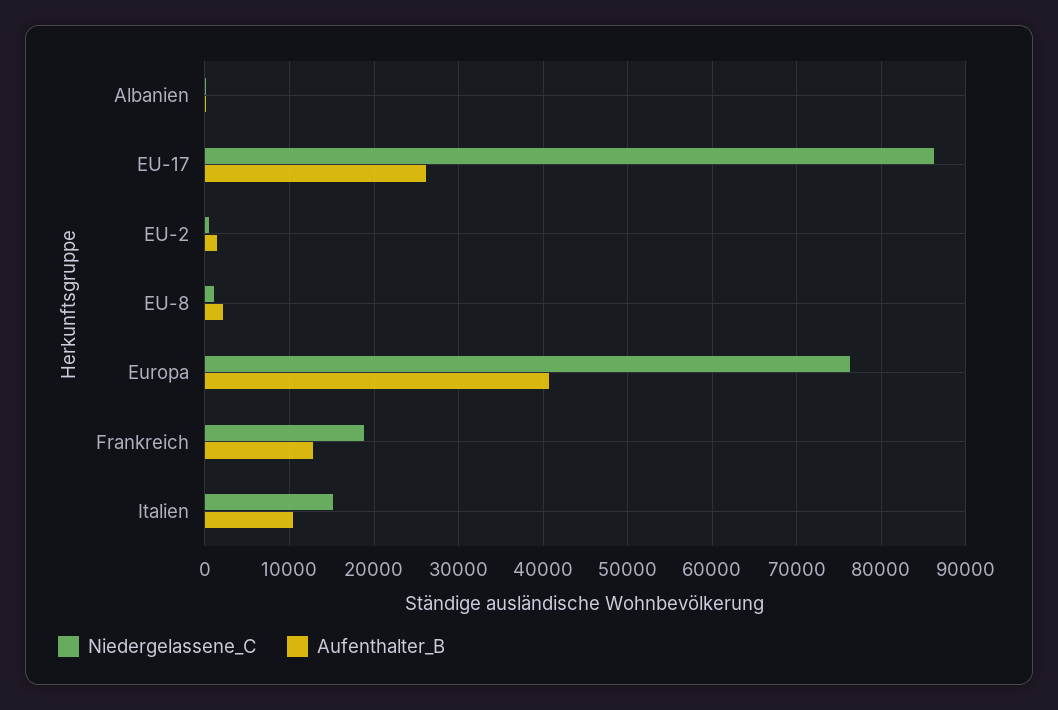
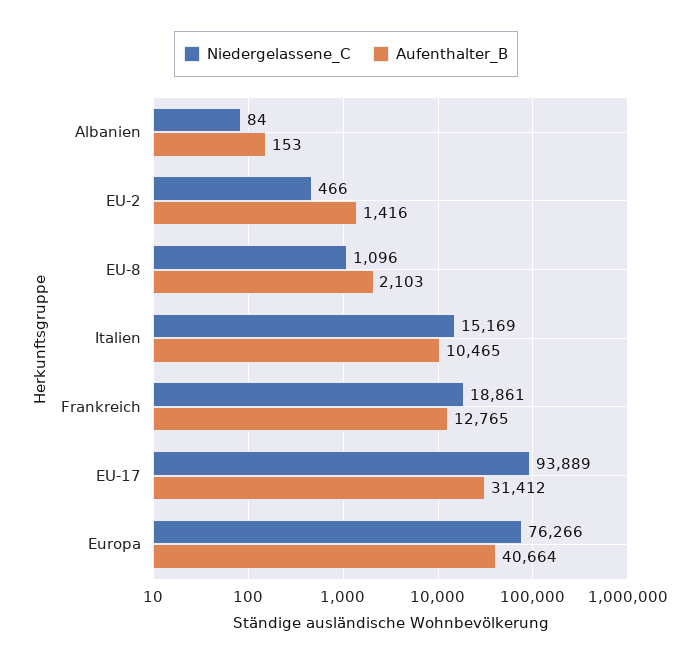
  {
    "Niedergelassene_C": {
      "Albanien": 84,
-     "EU-17": 86000,
+     "EU-17": 93889,
      "EU-2": 466,
      "EU-8": 1096,
      "Europa": 76266,
      "Frankreich": 18861,
      "Italien": 15169
    },
    "Aufenthalter_B": {
      "Albanien": 153,
-     "EU-17": 26000,
+     "EU-17": 31412,
      "EU-2": 1416,
      "EU-8": 2103,
      "Europa": 40664,
      "Frankreich": 12765,
      "Italien": 10465
    }
  }

